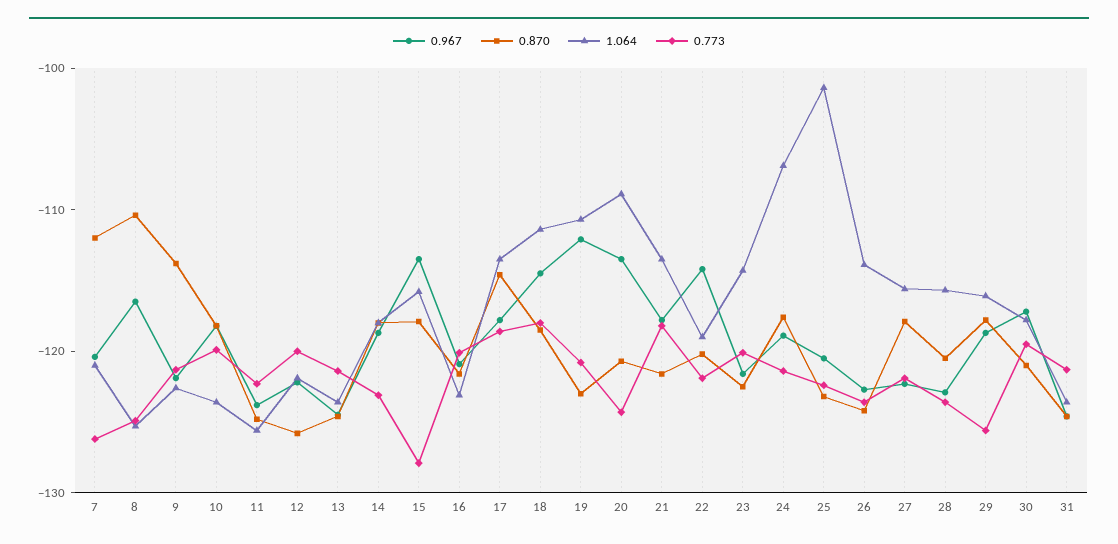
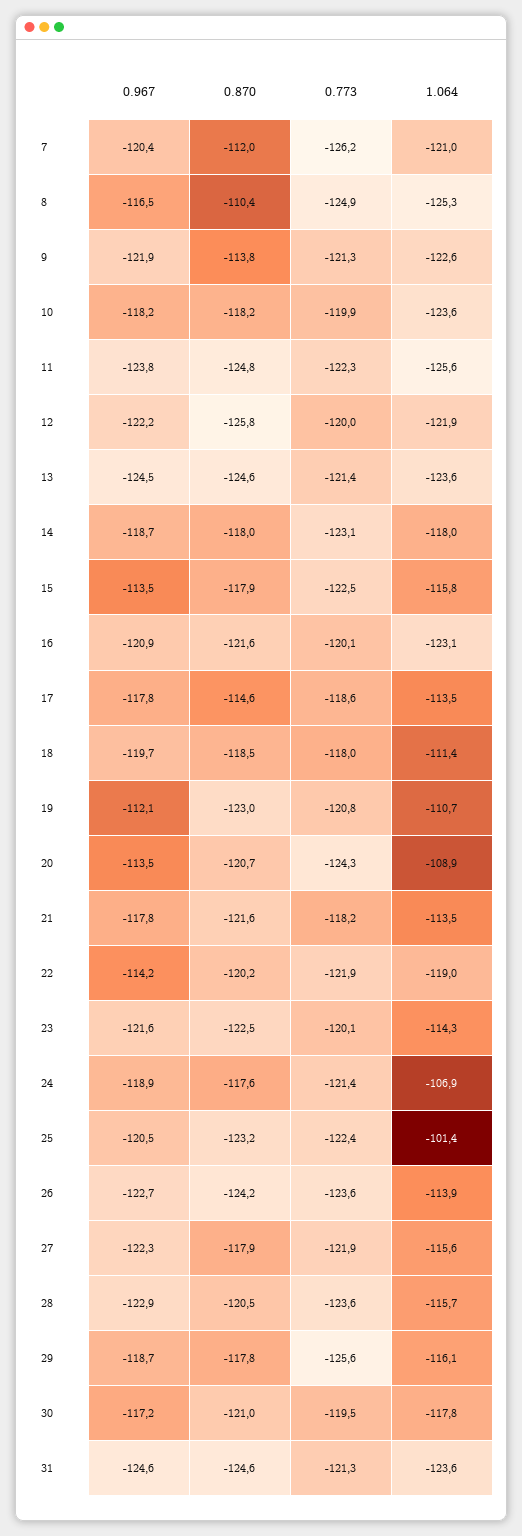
  {
    "0.967": {
      "7": -120.4,
      "8": -116.5,
      "9": -121.9,
      "10": -118.2,
      "11": -123.8,
      "12": -122.2,
      "13": -124.5,
      "14": -118.7,
      "15": -113.5,
      "16": -120.9,
      "17": -117.8,
-     "18": -114,
+     "18": -119.7,
      "19": -112.1,
      "20": -113.5,
      "21": -117.8,
      "22": -114.2,
      "23": -121.6,
      "24": -118.9,
      "25": -120.5,
      "26": -122.7,
      "27": -122.3,
      "28": -122.9,
      "29": -118.7,
      "30": -117.2,
      "31": -124.6
    },
    "0.870": {
      "7": -112,
      "8": -110.4,
      "9": -113.8,
      "10": -118.2,
      "11": -124.8,
      "12": -125.8,
      "13": -124.6,
      "14": -118,
      "15": -117.9,
      "16": -121.6,
      "17": -114.6,
      "18": -118.5,
      "19": -123,
      "20": -120.7,
      "21": -121.6,
      "22": -120.2,
      "23": -122.5,
      "24": -117.6,
      "25": -123.2,
      "26": -124.2,
      "27": -117.9,
      "28": -120.5,
      "29": -117.8,
      "30": -121,
      "31": -124.6
    },
    "1.064": {
      "7": -121,
      "8": -125.3,
      "9": -122.6,
      "10": -123.6,
      "11": -125.6,
      "12": -121.9,
      "13": -123.6,
      "14": -118,
      "15": -115.8,
      "16": -123.1,
      "17": -113.5,
      "18": -111.4,
      "19": -110.7,
      "20": -108.9,
      "21": -113.5,
      "22": -119,
      "23": -114.3,
      "24": -106.9,
      "25": -101.4,
      "26": -113.9,
      "27": -115.6,
      "28": -115.7,
      "29": -116.1,
      "30": -117.8,
      "31": -123.6
    },
    "0.773": {
      "7": -126.2,
      "8": -124.9,
      "9": -121.3,
      "10": -119.9,
      "11": -122.3,
      "12": -120,
      "13": -121.4,
      "14": -123.1,
-     "15": -128,
+     "15": -122.5,
      "16": -120.1,
      "17": -118.6,
      "18": -118,
      "19": -120.8,
      "20": -124.3,
      "21": -118.2,
      "22": -121.9,
      "23": -120.1,
      "24": -121.4,
      "25": -122.4,
      "26": -123.6,
      "27": -121.9,
      "28": -123.6,
      "29": -125.6,
      "30": -119.5,
      "31": -121.3
    }
  }

